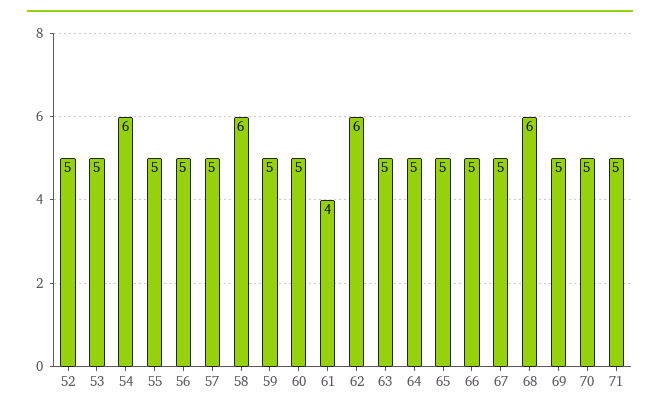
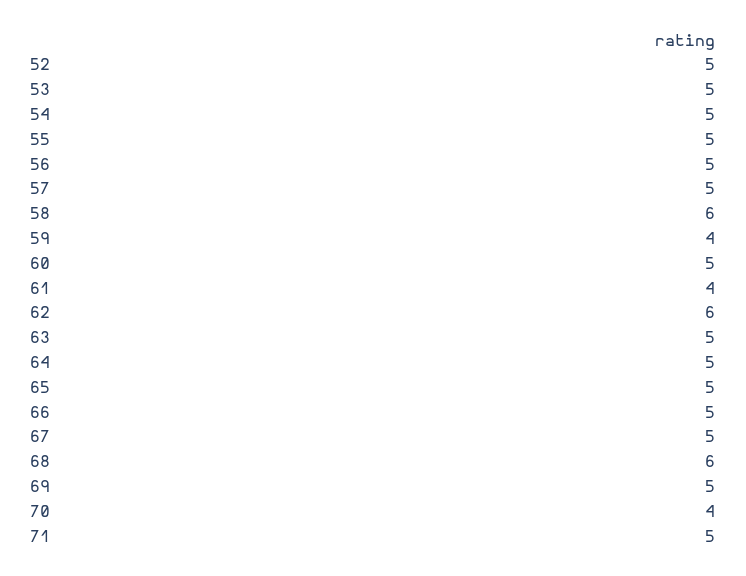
  {
    "52": 5,
    "53": 5,
-   "54": 6,
+   "54": 5,
    "55": 5,
    "56": 5,
    "57": 5,
    "58": 6,
-   "59": 5,
+   "59": 4,
    "60": 5,
    "61": 4,
    "62": 6,
    "63": 5,
    "64": 5,
    "65": 5,
    "66": 5,
    "67": 5,
    "68": 6,
    "69": 5,
-   "70": 5,
+   "70": 4,
    "71": 5
  }

